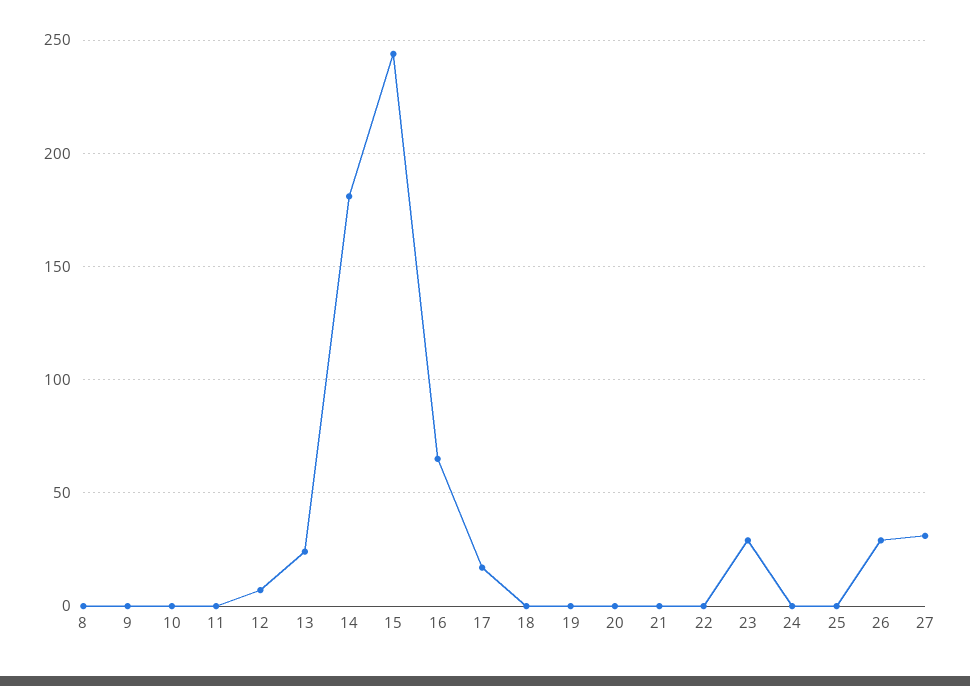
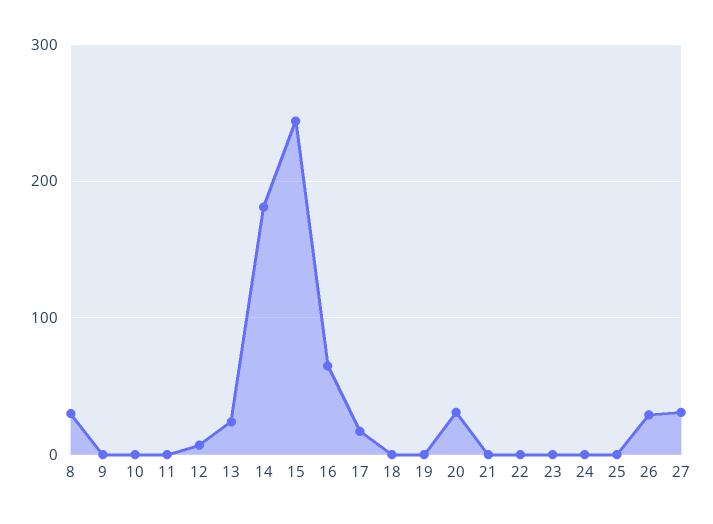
  {
-   "8": 0,
+   "8": 30,
    "9": 0,
    "10": 0,
    "11": 0,
    "12": 5,
    "13": 25,
    "14": 180,
    "15": 245,
    "16": 65,
    "17": 15,
    "18": 0,
    "19": 0,
-   "20": 0,
+   "20": 30,
    "21": 0,
    "22": 0,
-   "23": 30,
+   "23": 0,
    "24": 0,
    "25": 0,
    "26": 30,
    "27": 30
  }

